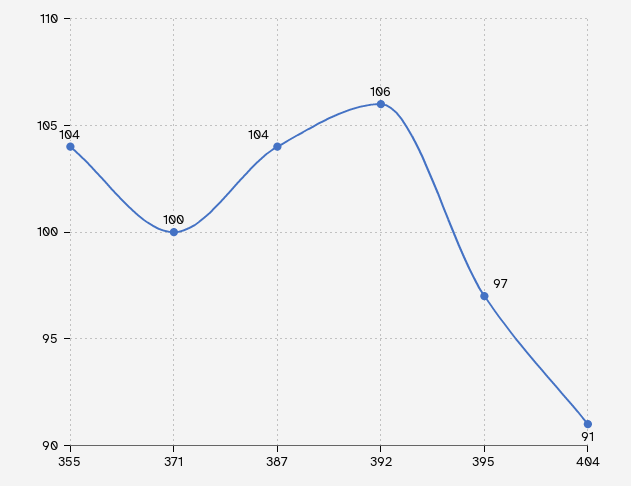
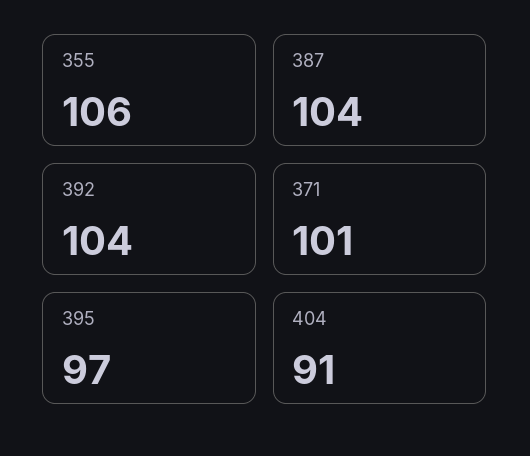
  {
-   "355": 104,
+   "355": 106,
-   "371": 100,
+   "371": 101,
    "387": 104,
-   "392": 106,
+   "392": 104,
    "395": 97,
    "404": 91
  }

